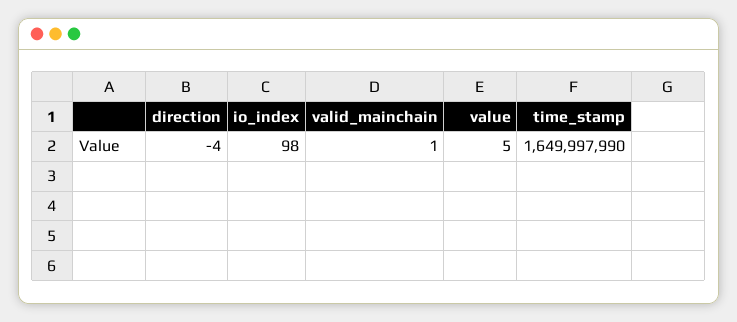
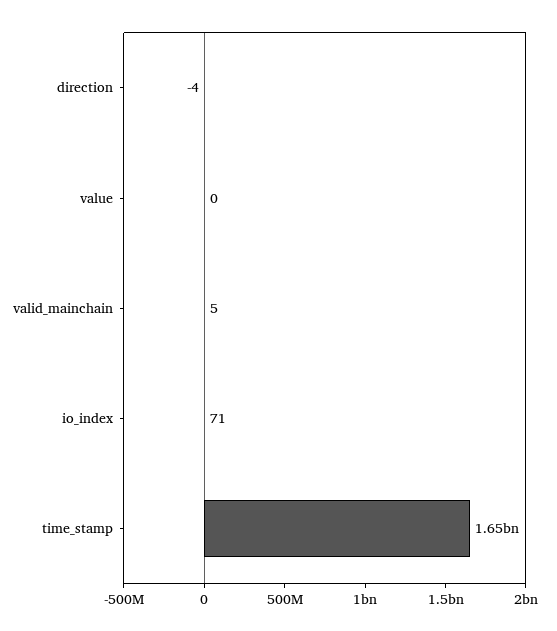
  {
    "direction": -4,
-   "io_index": 98,
+   "io_index": 71,
-   "valid_mainchain": 1,
+   "valid_mainchain": 5,
-   "value": 5,
+   "value": 0,
    "time_stamp": 1649997990
  }

